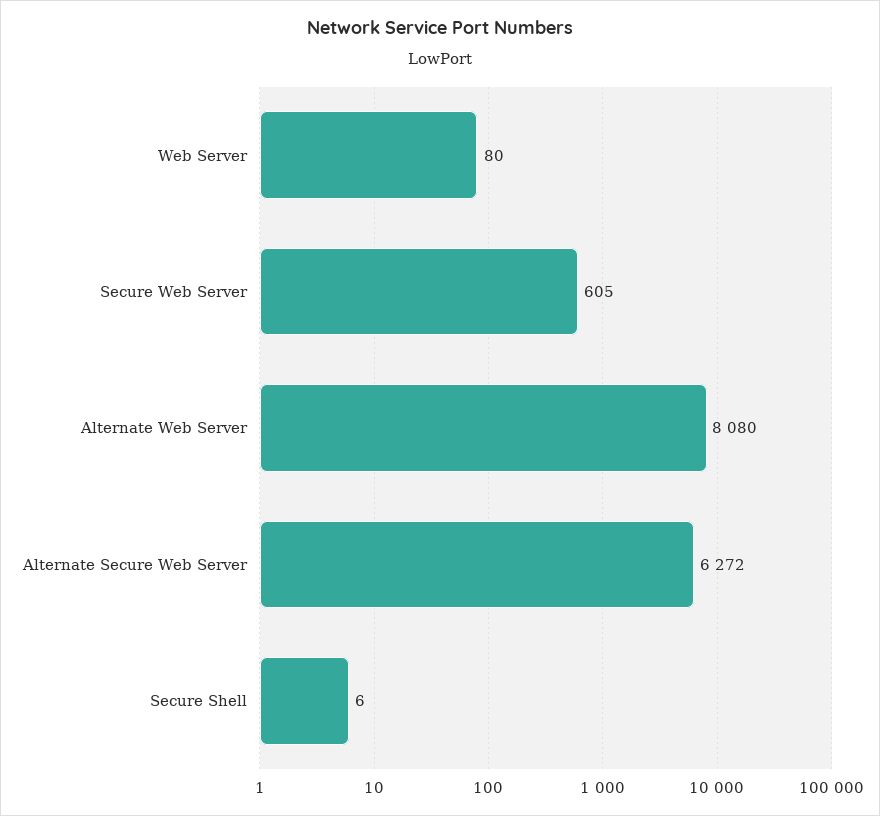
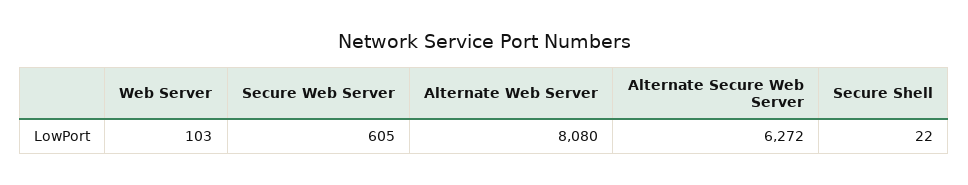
  {
-   "Web Server": 80,
+   "Web Server": 103,
    "Secure Web Server": 605,
    "Alternate Web Server": 8080,
    "Alternate Secure Web Server": 6272,
-   "Secure Shell": 6
+   "Secure Shell": 22
  }

